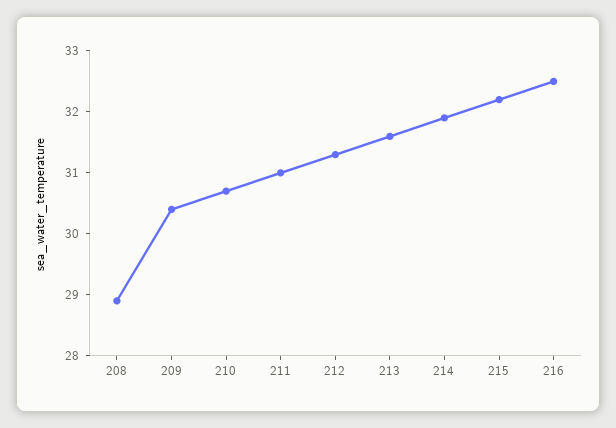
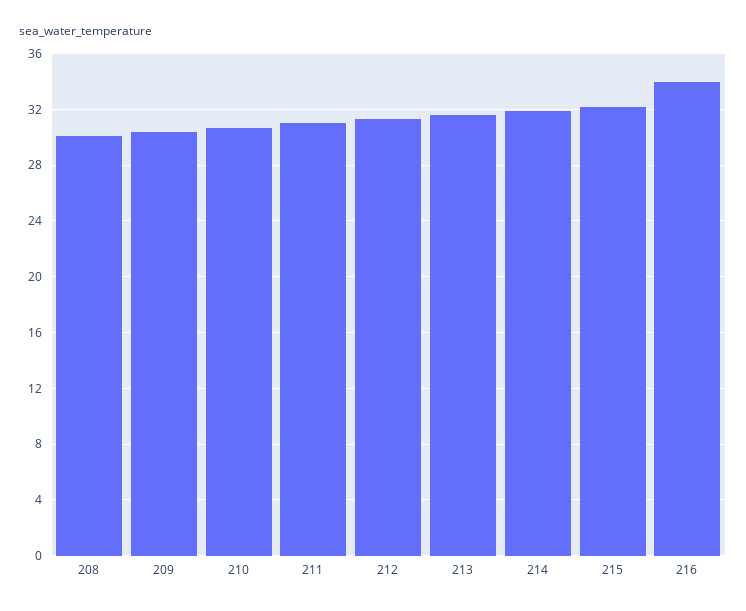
  {
-   "208": 29,
+   "208": 30,
    "209": 30.5,
    "210": 30.5,
    "211": 31,
    "212": 31.5,
    "213": 31.5,
    "214": 32,
    "215": 32,
-   "216": 32.5
+   "216": 34
  }

